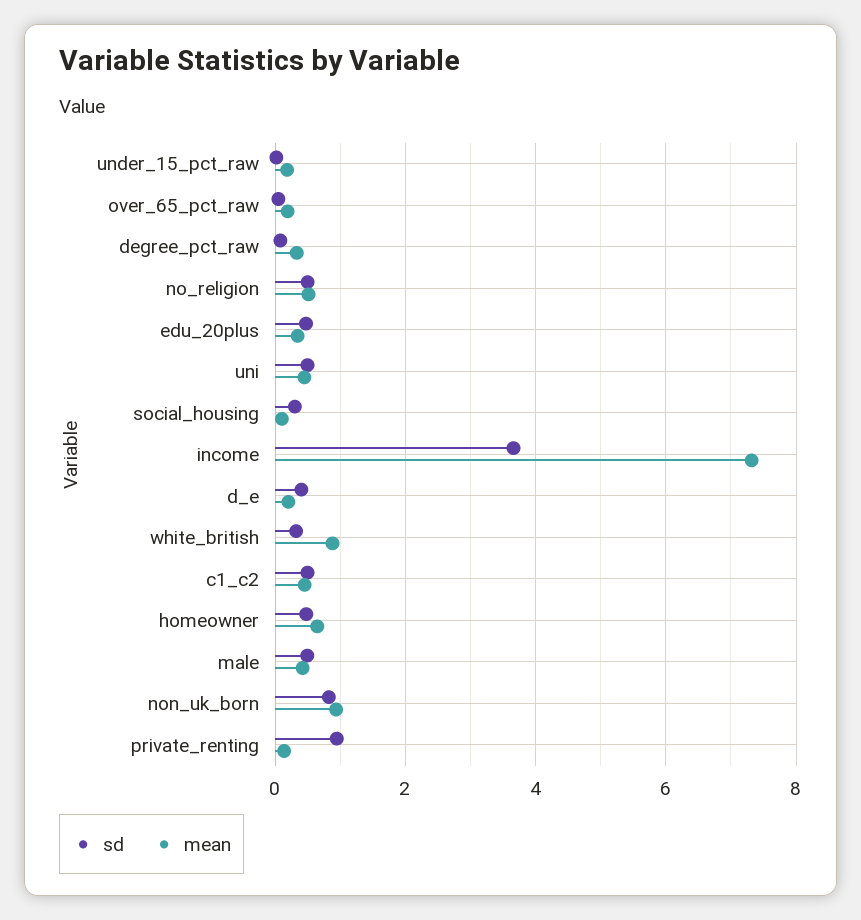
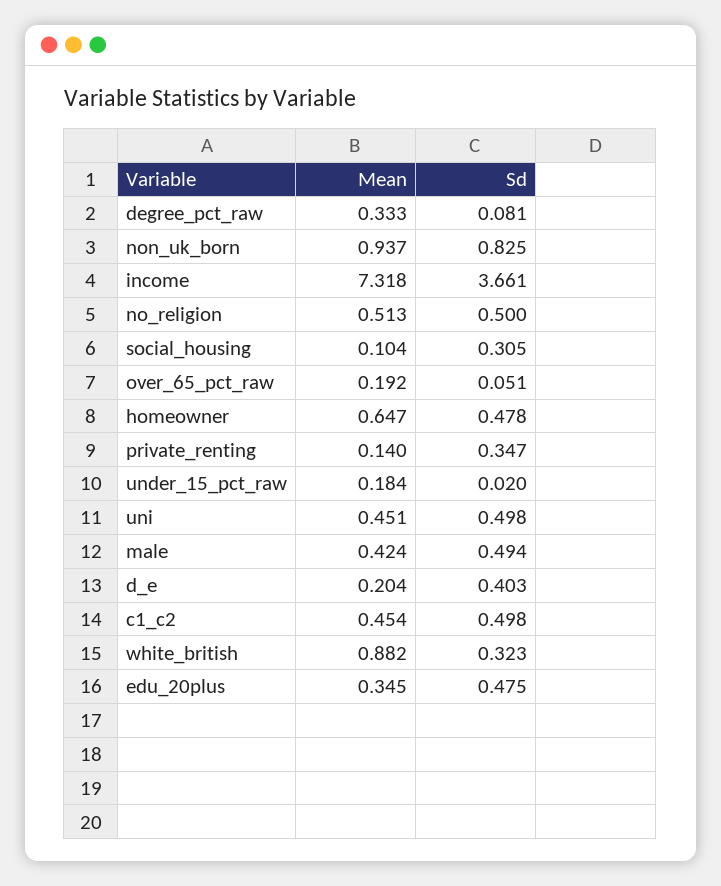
  {
    "sd": {
      "under_15_pct_raw": 0.02,
      "over_65_pct_raw": 0.051,
      "degree_pct_raw": 0.081,
      "no_religion": 0.5,
      "edu_20plus": 0.475,
      "uni": 0.498,
      "social_housing": 0.305,
      "income": 3.661,
      "d_e": 0.403,
      "white_british": 0.323,
      "c1_c2": 0.498,
      "homeowner": 0.478,
      "male": 0.494,
      "non_uk_born": 0.825,
-     "private_renting": 1
+     "private_renting": 0.347
    },
    "mean": {
      "under_15_pct_raw": 0.184,
      "over_65_pct_raw": 0.192,
      "degree_pct_raw": 0.333,
      "no_religion": 0.513,
      "edu_20plus": 0.345,
      "uni": 0.451,
      "social_housing": 0.104,
      "income": 7.318,
      "d_e": 0.204,
      "white_british": 0.882,
      "c1_c2": 0.454,
      "homeowner": 0.647,
      "male": 0.424,
      "non_uk_born": 0.937,
      "private_renting": 0.14
    }
  }

